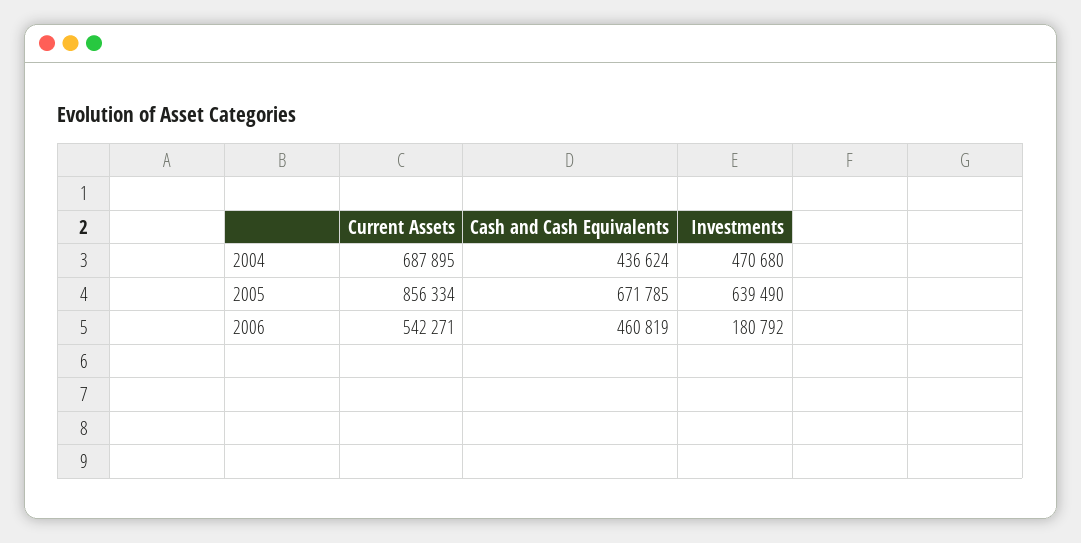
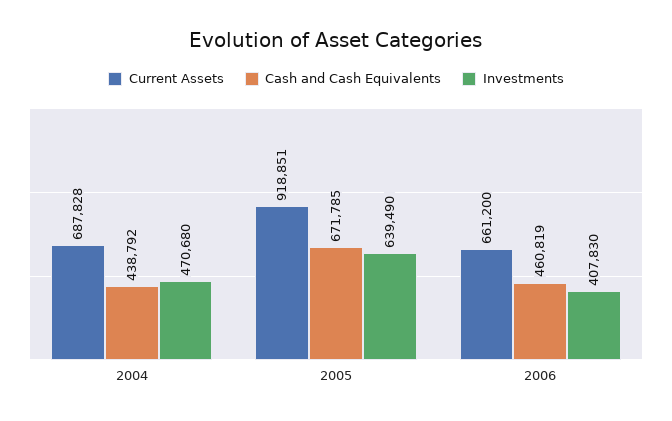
  {
    "Current Assets": {
-     "2004": 687895,
+     "2004": 687828,
-     "2005": 856334,
+     "2005": 918851,
-     "2006": 542271
+     "2006": 661200
    },
    "Cash and Cash Equivalents": {
-     "2004": 436624,
+     "2004": 438792,
      "2005": 671785,
      "2006": 460819
    },
    "Investments": {
      "2004": 470680,
      "2005": 639490,
-     "2006": 180792
+     "2006": 407830
    }
  }

